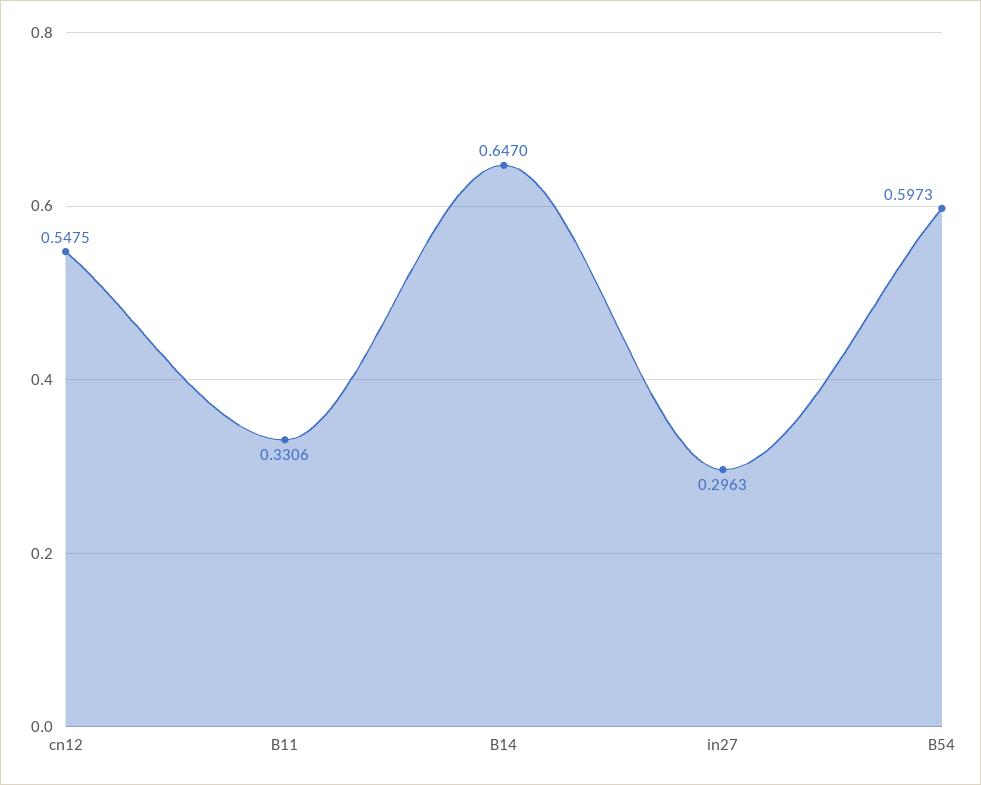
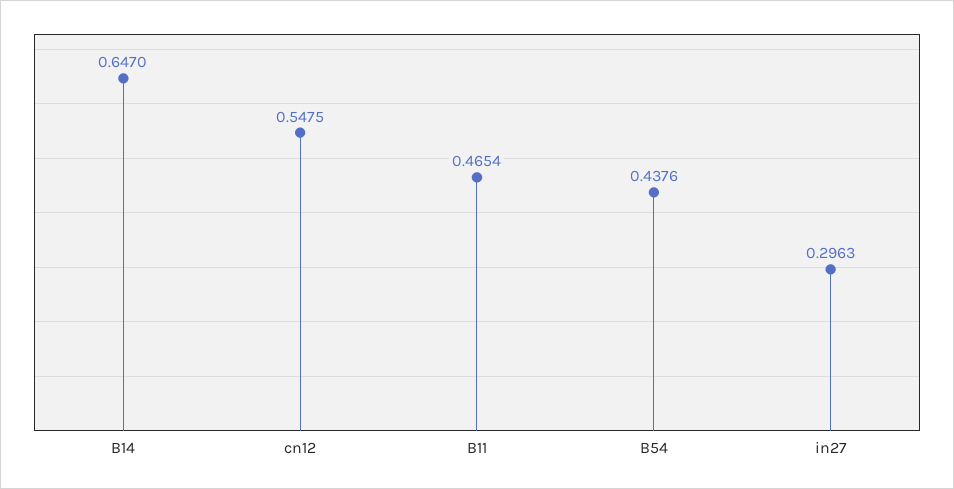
  {
    "cn12": 0.5475,
-   "B11": 0.3306,
+   "B11": 0.4654,
    "B14": 0.647,
    "in27": 0.2963,
-   "B54": 0.5973
+   "B54": 0.4376
  }

